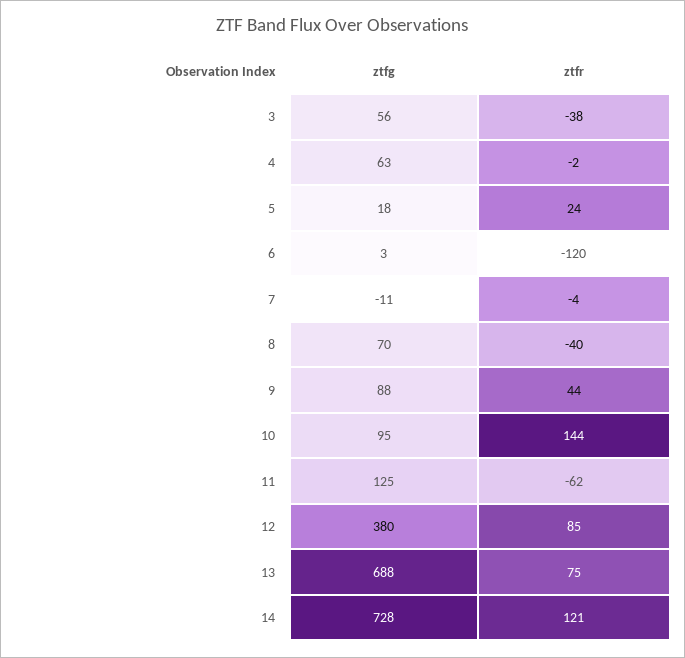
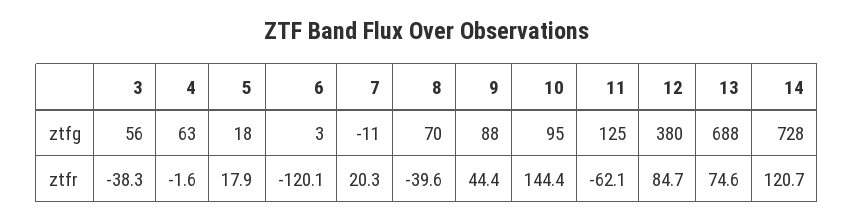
  {
    "ztfg": {
      "3": 56,
      "4": 63,
      "5": 18,
      "6": 3,
      "7": -11,
      "8": 70,
      "9": 88,
      "10": 95,
      "11": 125,
      "12": 380,
      "13": 688,
      "14": 728
    },
    "ztfr": {
      "3": -38.3,
      "4": -1.6,
-     "5": 24,
+     "5": 17.9,
      "6": -120.1,
-     "7": -4,
+     "7": 20.3,
      "8": -39.6,
      "9": 44.4,
      "10": 144.4,
      "11": -62.1,
      "12": 84.7,
      "13": 74.6,
      "14": 120.7
    }
  }

